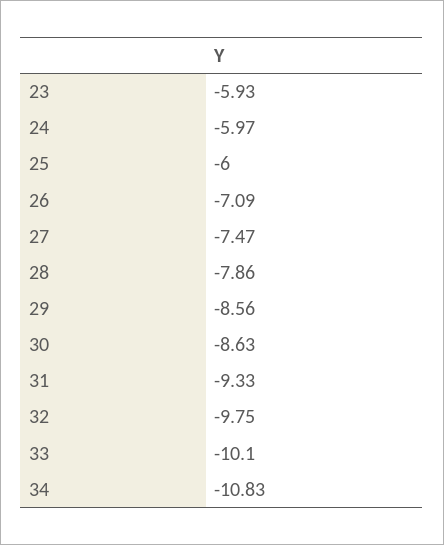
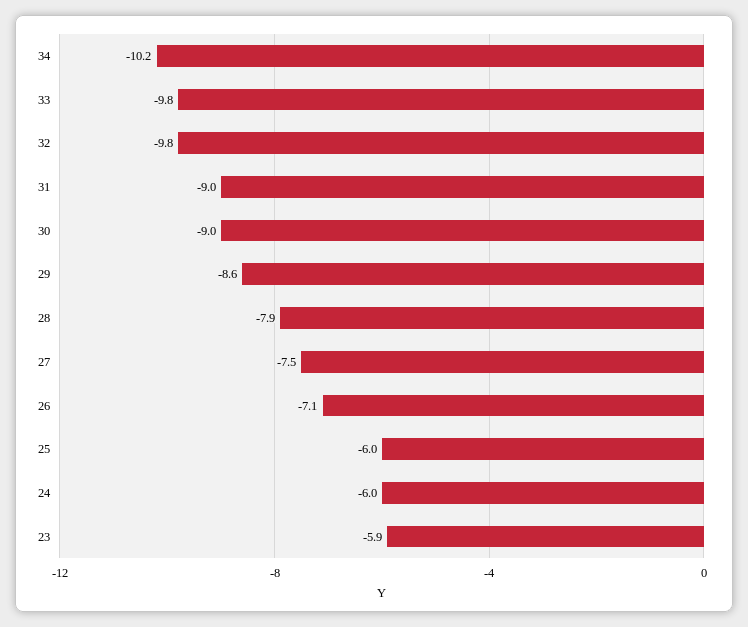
  {
    "23": -5.93,
    "24": -5.97,
    "25": -6,
    "26": -7.09,
    "27": -7.47,
    "28": -7.86,
    "29": -8.56,
-   "30": -8.63,
+   "30": -9,
-   "31": -9.33,
+   "31": -9,
    "32": -9.75,
-   "33": -10.1,
+   "33": -9.8,
-   "34": -10.83
+   "34": -10.2
  }

